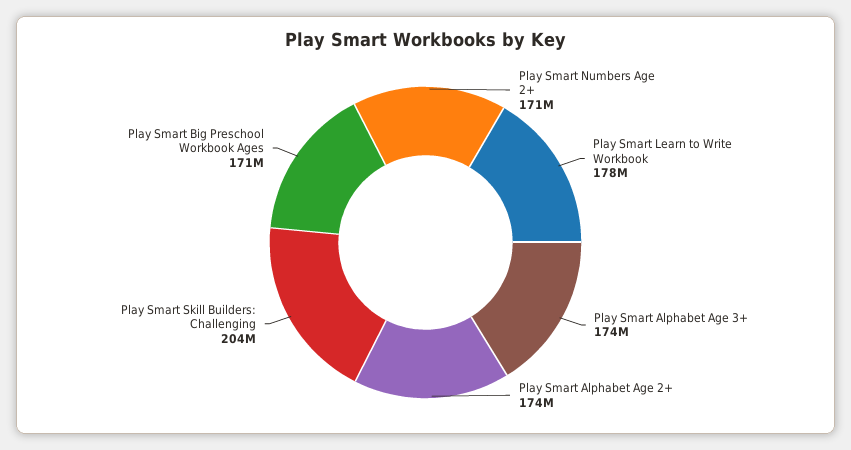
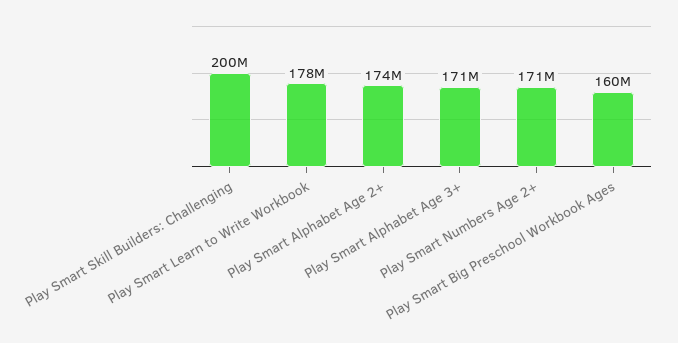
  {
    "Play Smart Numbers Age 2+": 171000000,
    "Play Smart Learn to Write Workbook": 178000000,
-   "Play Smart Alphabet Age 3+": 174000000,
+   "Play Smart Alphabet Age 3+": 171000000,
    "Play Smart Alphabet Age 2+": 174000000,
-   "Play Smart Skill Builders: Challenging": 204000000,
+   "Play Smart Skill Builders: Challenging": 200000000,
-   "Play Smart Big Preschool Workbook Ages": 171000000
+   "Play Smart Big Preschool Workbook Ages": 160000000
  }

